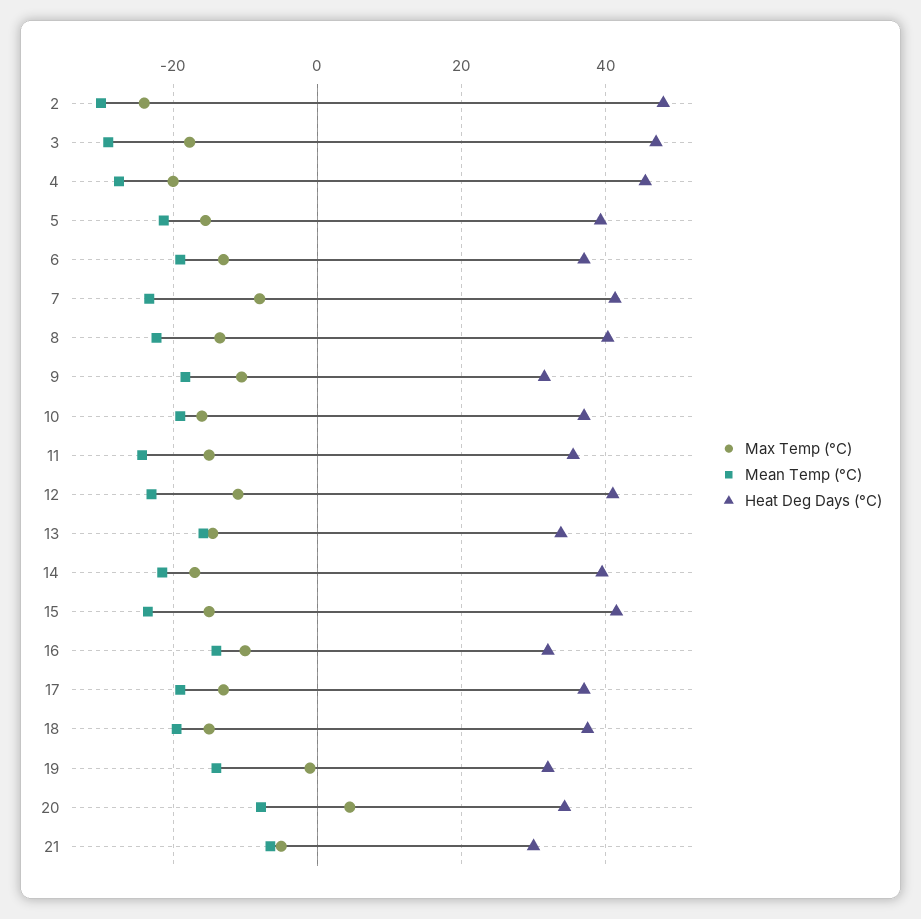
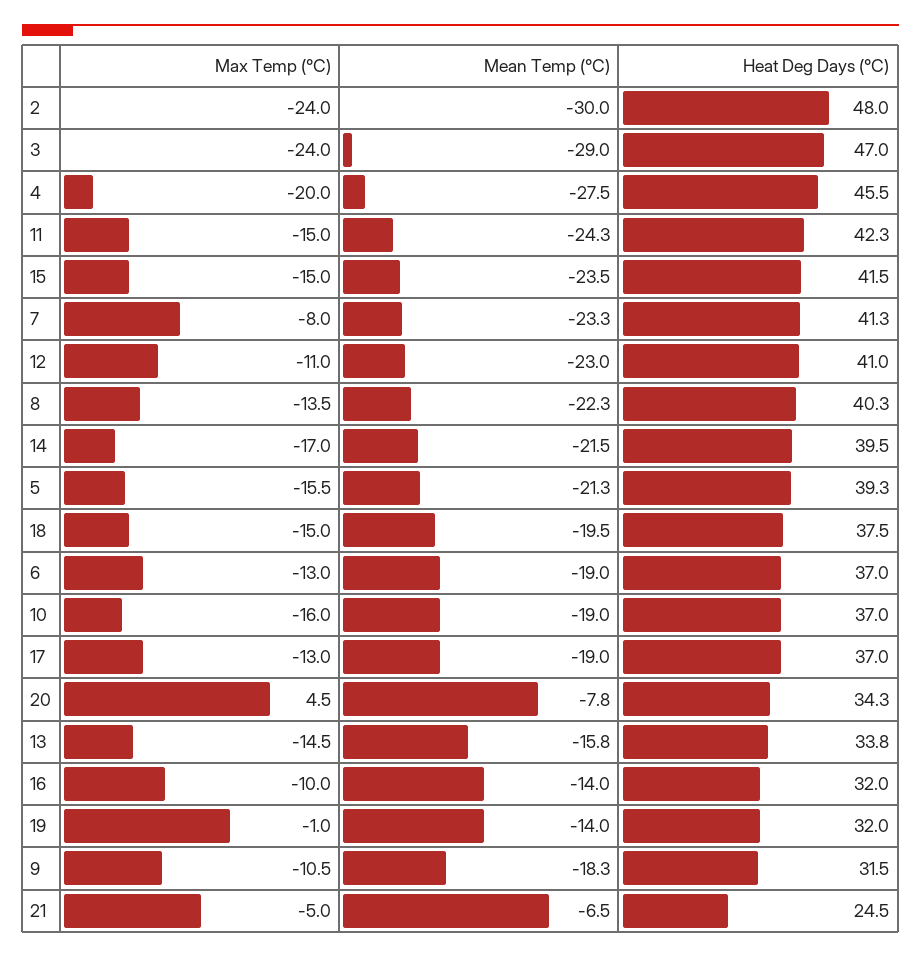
  {
    "Max Temp (°C)": {
      "2": -24,
-     "3": -18,
+     "3": -24,
      "4": -20,
      "5": -15.5,
      "6": -13,
      "7": -8,
      "8": -13.5,
      "9": -10.5,
      "10": -16,
      "11": -15,
      "12": -11,
      "13": -14.5,
      "14": -17,
      "15": -15,
      "16": -10,
      "17": -13,
      "18": -15,
      "19": -1,
      "20": 4.5,
      "21": -5
    },
    "Mean Temp (°C)": {
      "2": -30,
      "3": -29,
      "4": -27.5,
      "5": -21.3,
      "6": -19,
      "7": -23.3,
      "8": -22.3,
      "9": -18.3,
      "10": -19,
      "11": -24.3,
      "12": -23,
      "13": -15.8,
      "14": -21.5,
      "15": -23.5,
      "16": -14,
      "17": -19,
      "18": -19.5,
      "19": -14,
      "20": -7.8,
      "21": -6.5
    },
    "Heat Deg Days (°C)": {
      "2": 48,
      "3": 47,
      "4": 45.5,
      "5": 39.3,
      "6": 37,
      "7": 41.3,
      "8": 40.3,
      "9": 31.5,
      "10": 37,
-     "11": 36,
+     "11": 42.3,
      "12": 41,
      "13": 33.8,
      "14": 39.5,
      "15": 41.5,
      "16": 32,
      "17": 37,
      "18": 37.5,
      "19": 32,
      "20": 34.3,
-     "21": 30
+     "21": 24.5
    }
  }

